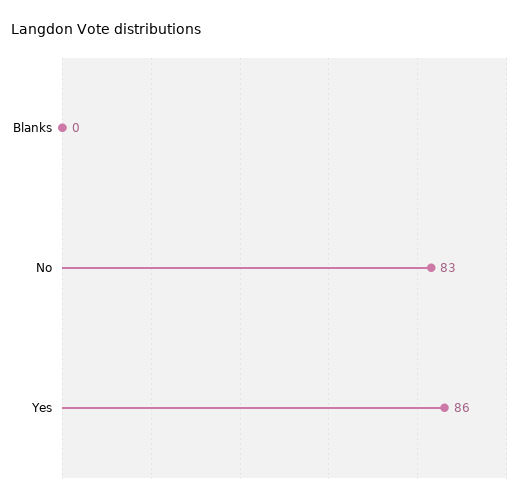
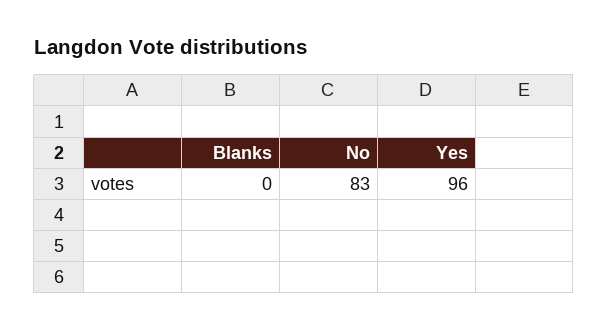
  {
    "Blanks": 0,
    "No": 83,
-   "Yes": 86
+   "Yes": 96
  }

